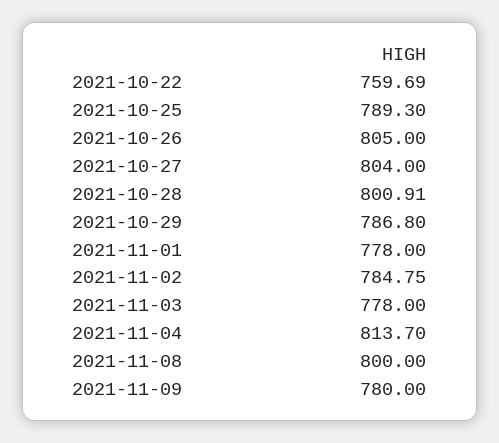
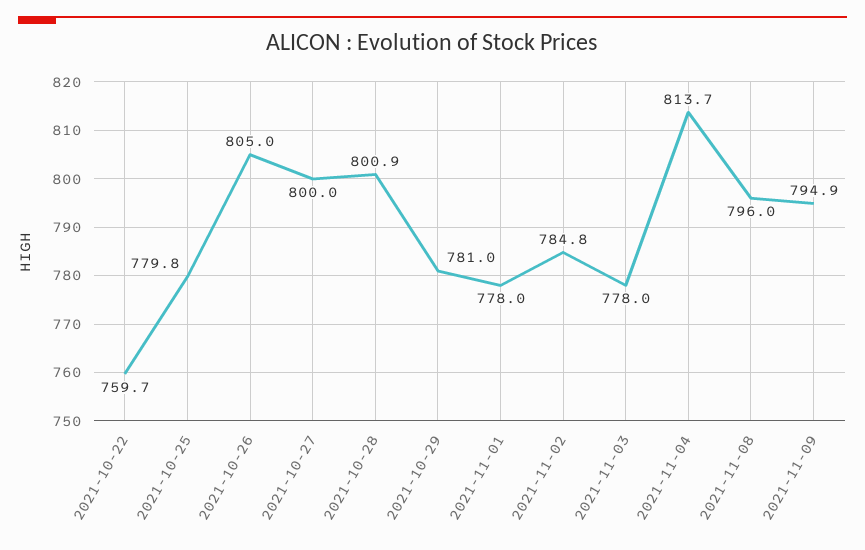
  {
    "2021-10-22": 759.69,
-   "2021-10-25": 789.3,
+   "2021-10-25": 779.8,
    "2021-10-26": 805,
-   "2021-10-27": 804,
+   "2021-10-27": 800,
    "2021-10-28": 800.91,
-   "2021-10-29": 786.8,
+   "2021-10-29": 781,
    "2021-11-01": 778,
    "2021-11-02": 784.75,
    "2021-11-03": 778,
    "2021-11-04": 813.7,
-   "2021-11-08": 800,
+   "2021-11-08": 796,
-   "2021-11-09": 780
+   "2021-11-09": 794.9
  }

